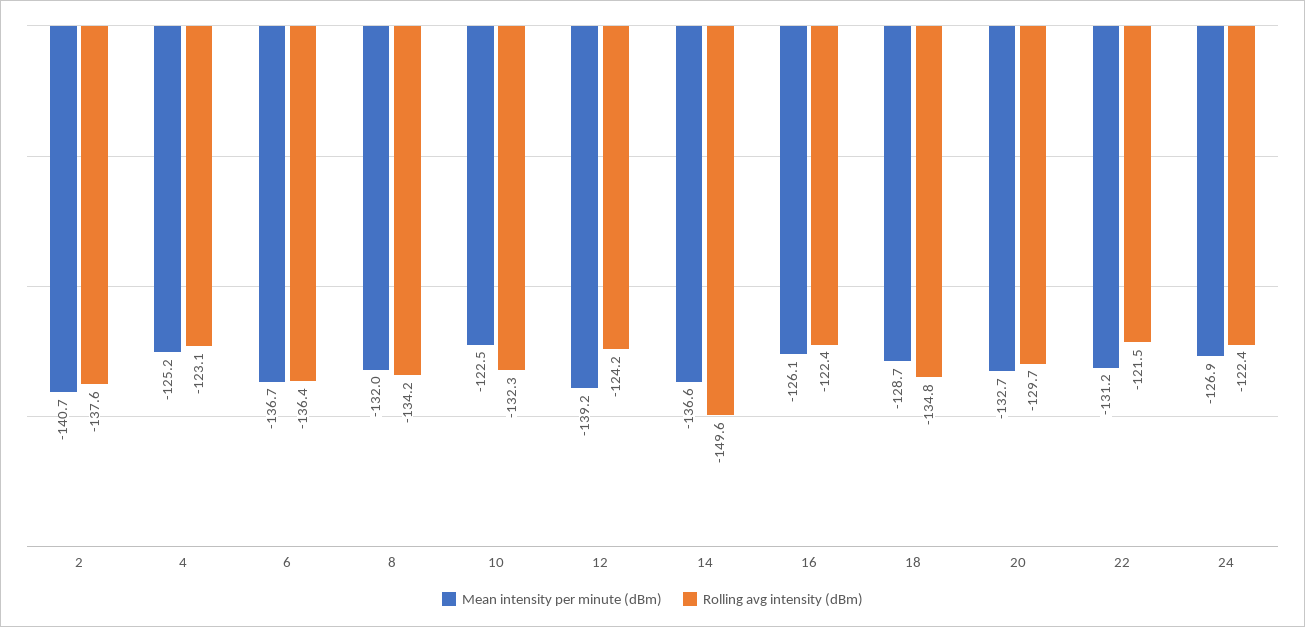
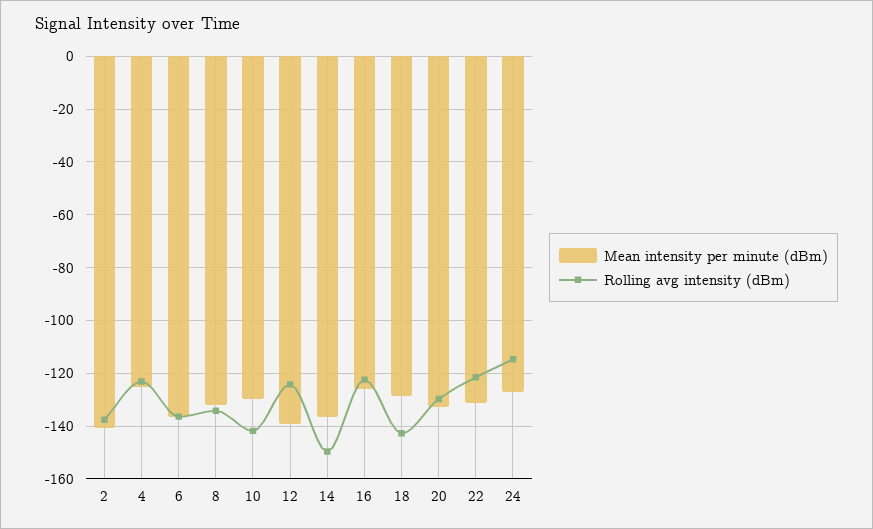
  {
    "Mean intensity per minute (dBm)": {
      "2": -140.7,
      "4": -125.2,
      "6": -136.7,
      "8": -132,
-     "10": -122.5,
+     "10": -130,
      "12": -139.2,
      "14": -136.6,
      "16": -126.1,
      "18": -128.7,
      "20": -132.7,
      "22": -131.2,
      "24": -126.9
    },
    "Rolling avg intensity (dBm)": {
      "2": -137.6,
      "4": -123.1,
      "6": -136.4,
      "8": -134.2,
-     "10": -132.3,
+     "10": -142.5,
      "12": -124.2,
      "14": -149.6,
      "16": -122.4,
-     "18": -134.8,
+     "18": -142.5,
      "20": -129.7,
      "22": -121.5,
-     "24": -122.4
+     "24": -115
    }
  }

